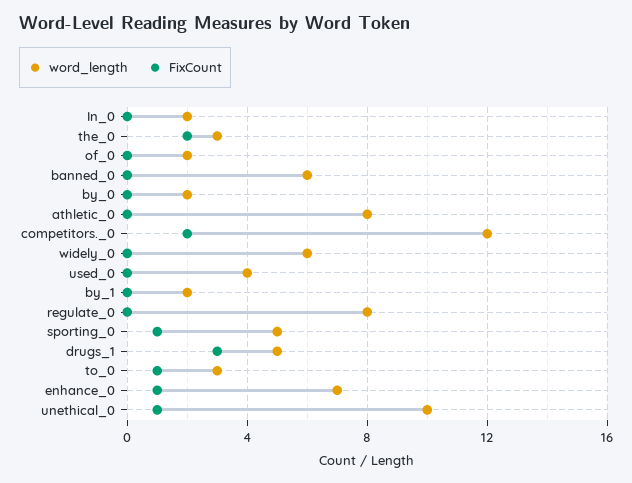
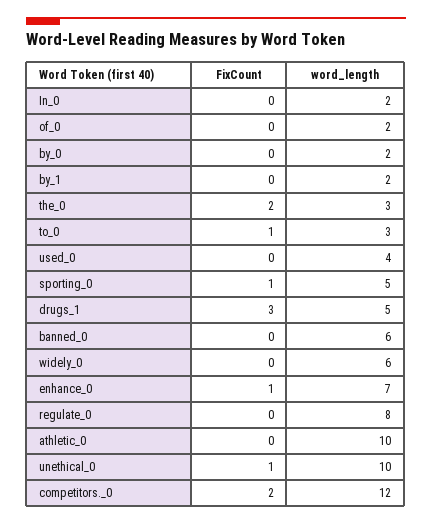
  {
    "word_length": {
      "In_0": 2,
      "the_0": 3,
      "of_0": 2,
      "banned_0": 6,
      "by_0": 2,
-     "athletic_0": 8,
+     "athletic_0": 10,
      "competitors._0": 12,
      "widely_0": 6,
      "used_0": 4,
      "by_1": 2,
      "regulate_0": 8,
      "sporting_0": 5,
      "drugs_1": 5,
      "to_0": 3,
      "enhance_0": 7,
      "unethical_0": 10
    },
    "FixCount": {
      "In_0": 0,
      "the_0": 2,
      "of_0": 0,
      "banned_0": 0,
      "by_0": 0,
      "athletic_0": 0,
      "competitors._0": 2,
      "widely_0": 0,
      "used_0": 0,
      "by_1": 0,
      "regulate_0": 0,
      "sporting_0": 1,
      "drugs_1": 3,
      "to_0": 1,
      "enhance_0": 1,
      "unethical_0": 1
    }
  }

